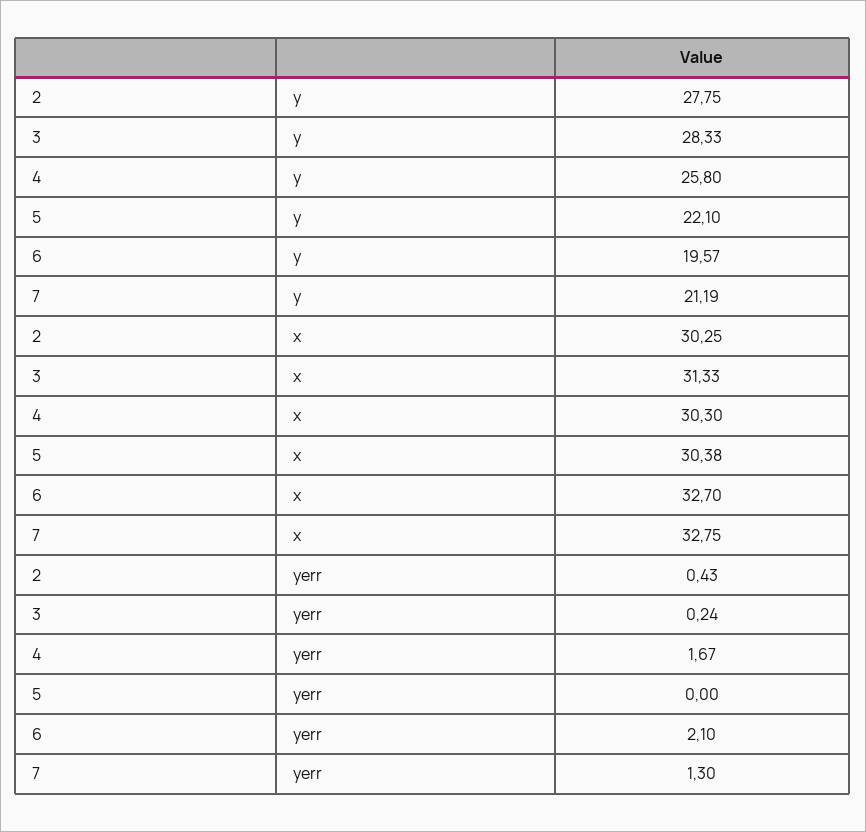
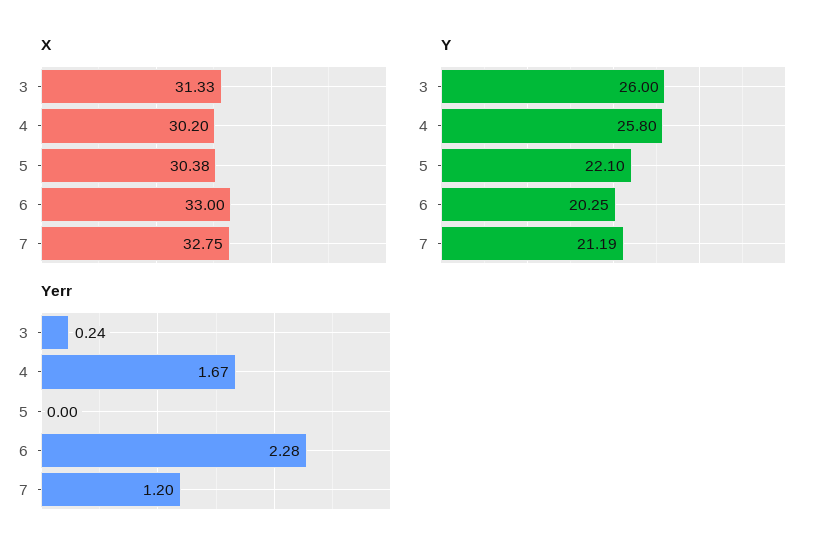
  {
    "y": {
-     "2": 27.75,
-     "3": 28.33,
+     "3": 26,
      "4": 25.8,
      "5": 22.1,
-     "6": 19.57,
+     "6": 20.25,
      "7": 21.19
    },
    "x": {
-     "2": 30.25,
      "3": 31.33,
-     "4": 30.3,
+     "4": 30.2,
      "5": 30.38,
-     "6": 32.7,
+     "6": 33,
      "7": 32.75
    },
    "yerr": {
-     "2": 0.43,
      "3": 0.24,
      "4": 1.67,
      "5": 0,
-     "6": 2.1,
+     "6": 2.28,
-     "7": 1.3
+     "7": 1.2
    }
  }

